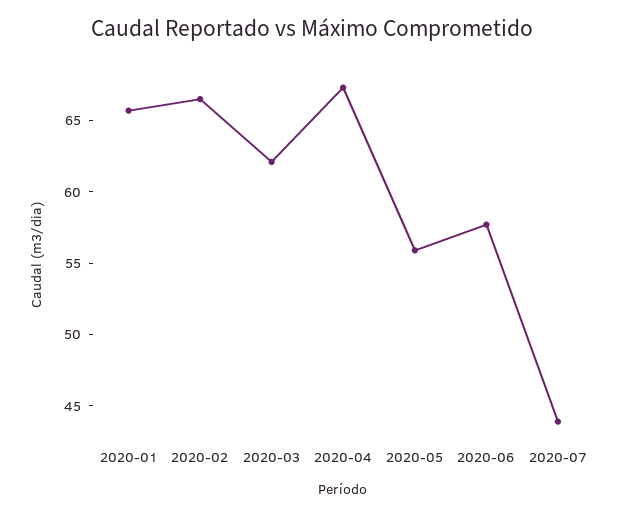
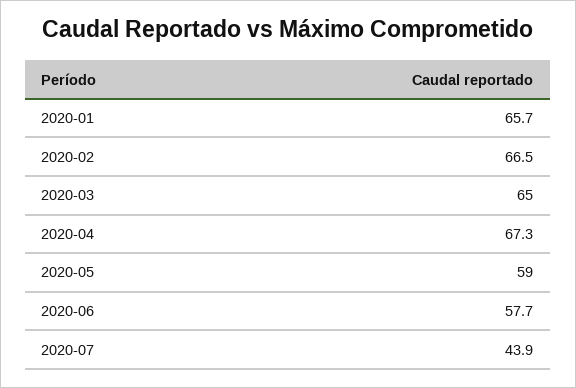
  {
    "2020-01": 65.7,
    "2020-02": 66.5,
-   "2020-03": 62,
+   "2020-03": 65,
    "2020-04": 67.3,
-   "2020-05": 56,
+   "2020-05": 59,
    "2020-06": 57.7,
    "2020-07": 43.9
  }

